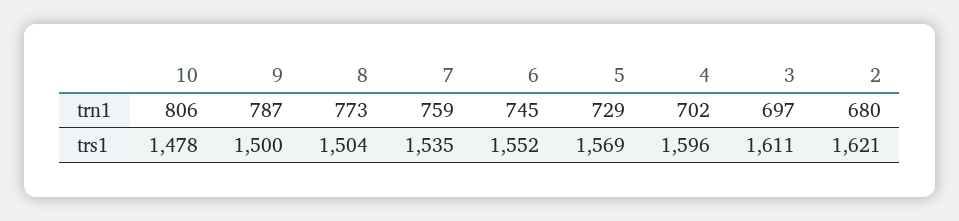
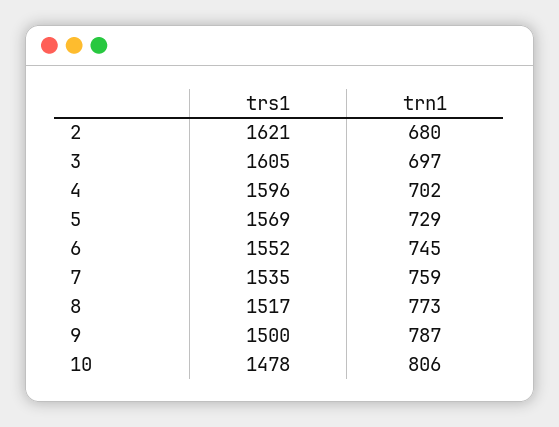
  {
    "10": {
      "trn1": 806,
      "trs1": 1478
    },
    "9": {
      "trn1": 787,
      "trs1": 1500
    },
    "8": {
      "trn1": 773,
-     "trs1": 1504
+     "trs1": 1517
    },
    "7": {
      "trn1": 759,
      "trs1": 1535
    },
    "6": {
      "trn1": 745,
      "trs1": 1552
    },
    "5": {
      "trn1": 729,
      "trs1": 1569
    },
    "4": {
      "trn1": 702,
      "trs1": 1596
    },
    "3": {
      "trn1": 697,
-     "trs1": 1611
+     "trs1": 1605
    },
    "2": {
      "trn1": 680,
      "trs1": 1621
    }
  }

